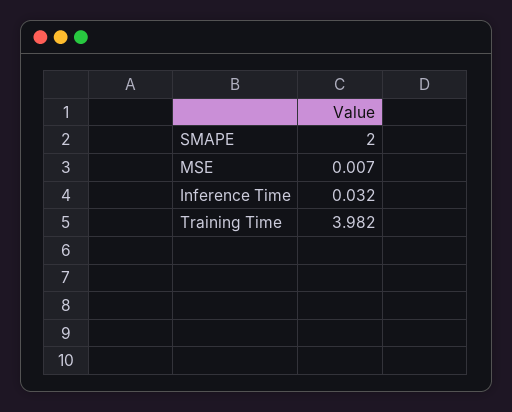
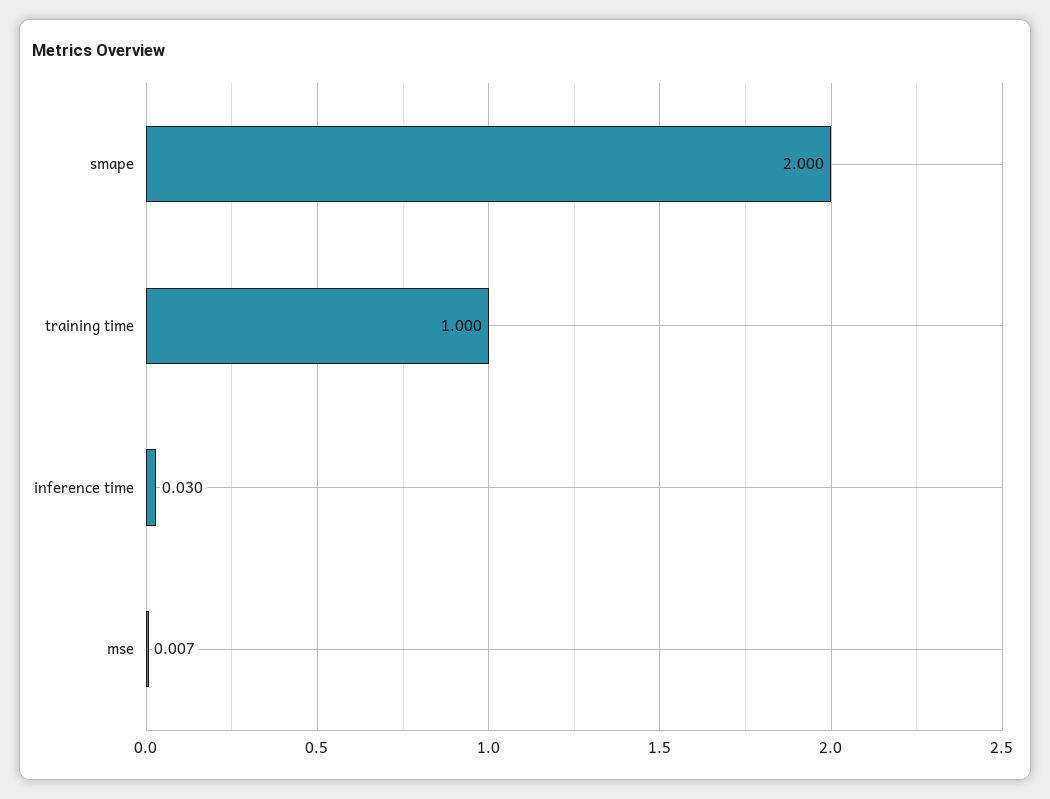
  {
    "SMAPE": 2,
    "MSE": 0.007,
-   "Inference Time": 0.032,
+   "Inference Time": 0.03,
-   "Training Time": 3.982
+   "Training Time": 1
  }

